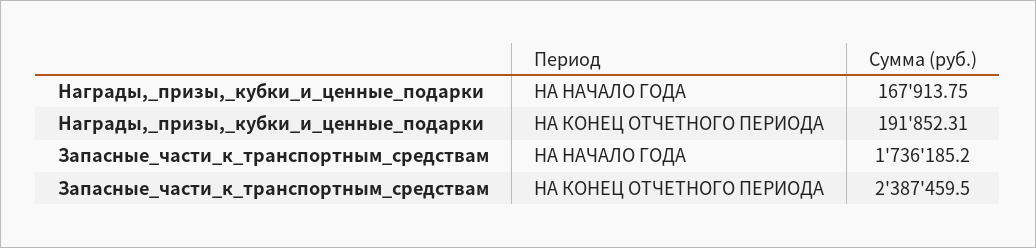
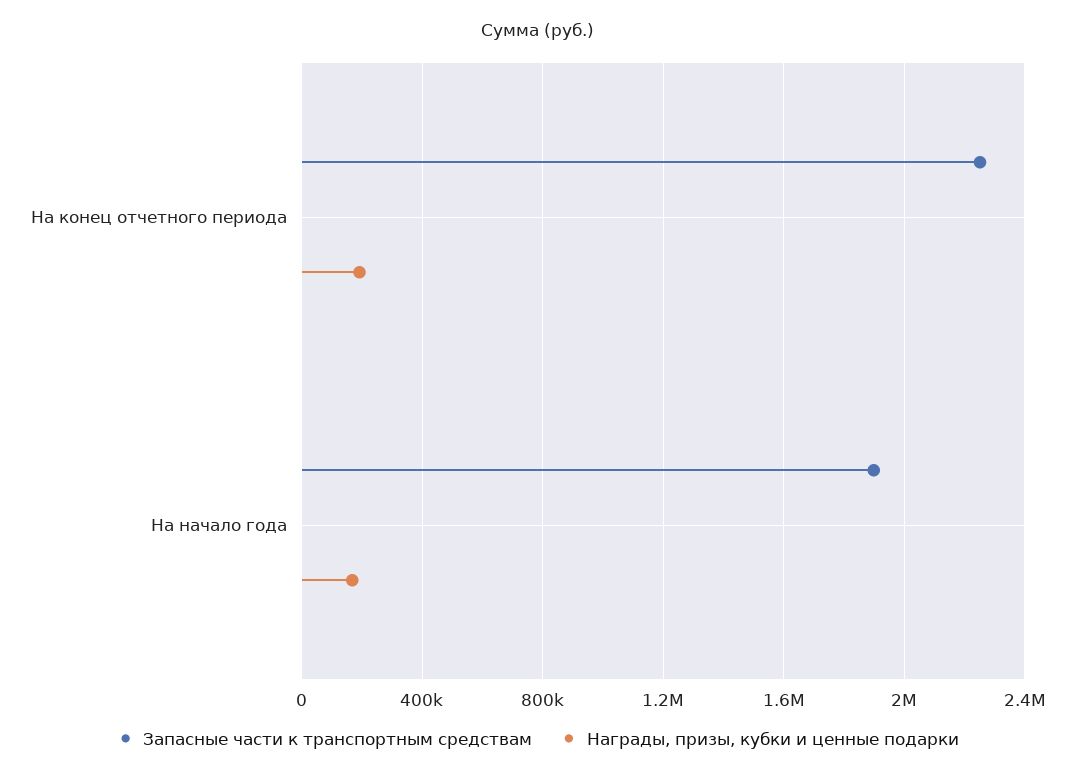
  {
    "Награды,_призы,_кубки_и_ценные_подарки": {
      "НА НАЧАЛО ГОДА": 167913.75,
      "НА КОНЕЦ ОТЧЕТНОГО ПЕРИОДА": 191852.31
    },
    "Запасные_части_к_транспортным_средствам": {
-     "НА НАЧАЛО ГОДА": 1736185.2,
+     "НА НАЧАЛО ГОДА": 1900000,
-     "НА КОНЕЦ ОТЧЕТНОГО ПЕРИОДА": 2387459.5
+     "НА КОНЕЦ ОТЧЕТНОГО ПЕРИОДА": 2250000
    }
  }

